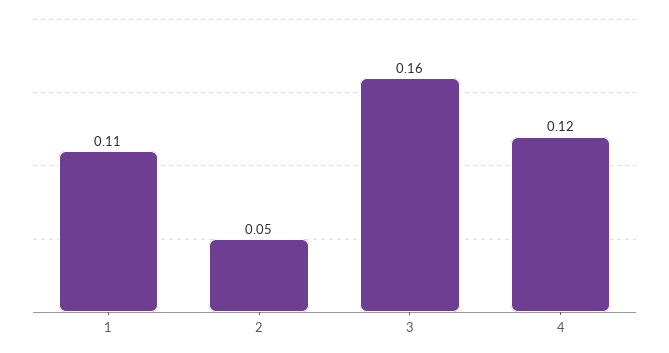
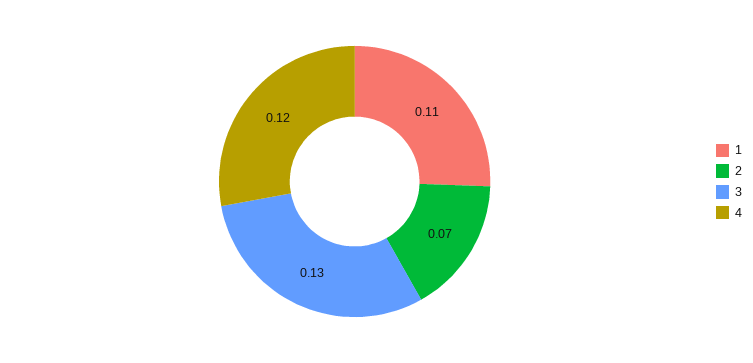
  {
    "1": 0.11,
-   "2": 0.05,
+   "2": 0.07,
-   "3": 0.16,
+   "3": 0.13,
    "4": 0.12
  }

